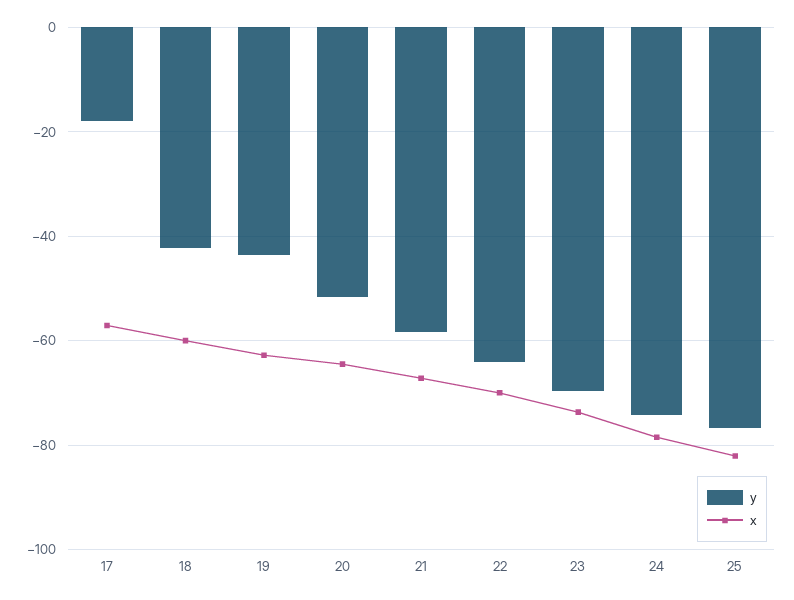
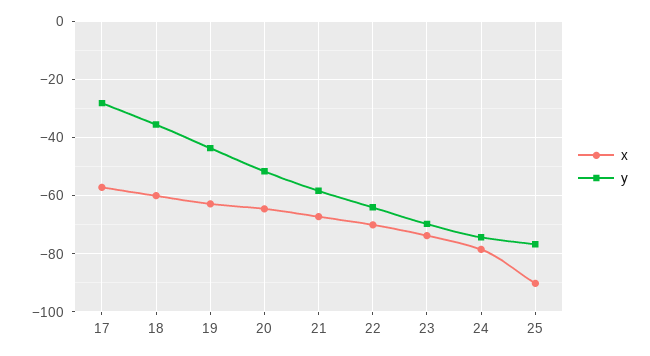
  {
    "y": {
-     "17": -18,
+     "17": -27.5,
-     "18": -42,
+     "18": -35,
      "19": -44,
      "20": -52,
      "21": -58,
      "22": -64,
      "23": -70,
      "24": -74,
      "25": -76
    },
    "x": {
      "17": -58,
      "18": -60,
      "19": -62,
      "20": -64,
      "21": -68,
      "22": -70,
      "23": -74,
      "24": -78,
-     "25": -82
+     "25": -90
    }
  }

